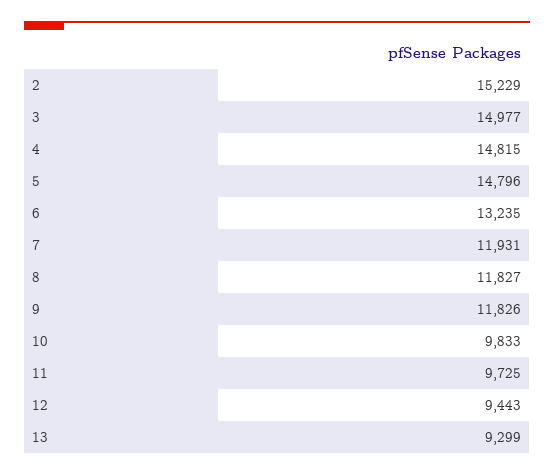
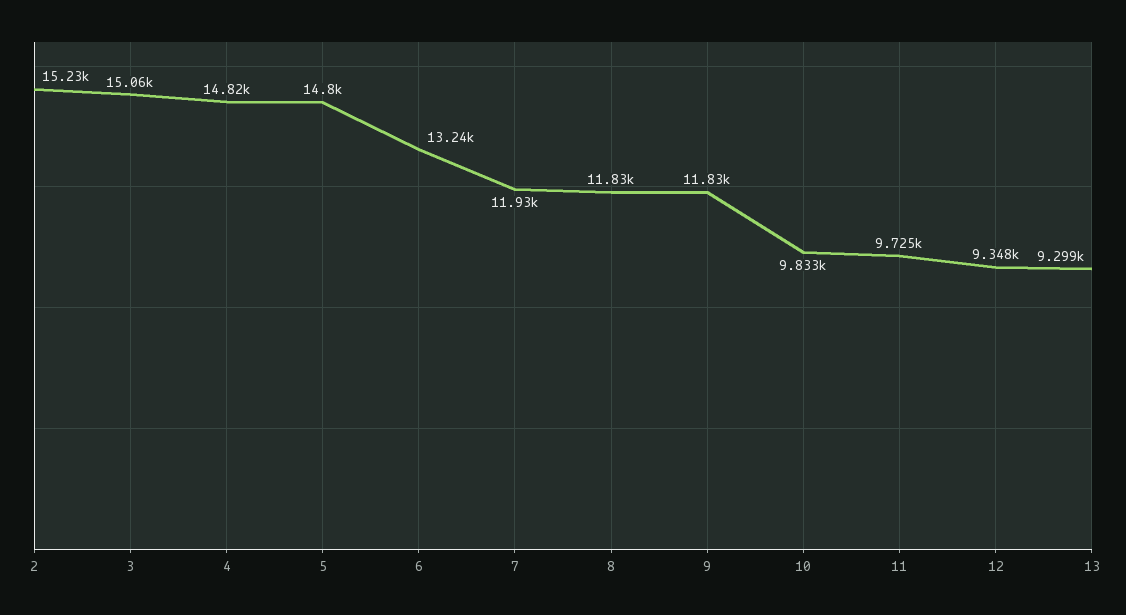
  {
    "2": 15229,
-   "3": 14977,
+   "3": 15060,
    "4": 14815,
    "5": 14796,
    "6": 13235,
    "7": 11931,
    "8": 11827,
    "9": 11826,
    "10": 9833,
    "11": 9725,
-   "12": 9443,
+   "12": 9348,
    "13": 9299
  }

